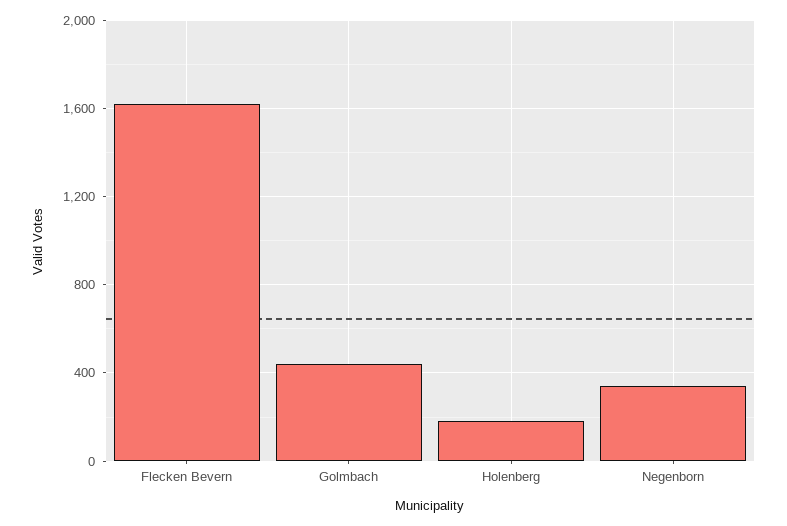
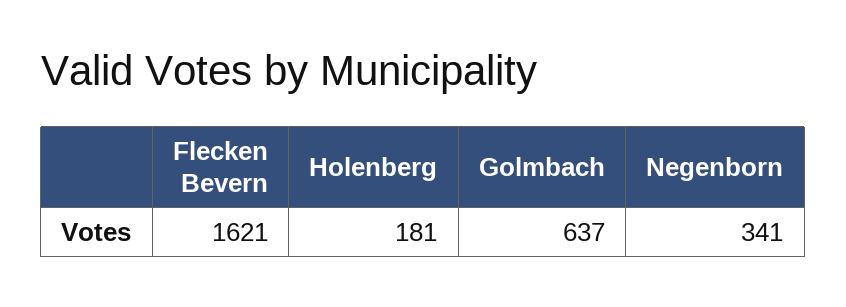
  {
    "Flecken Bevern": 1621,
-   "Golmbach": 450,
+   "Golmbach": 637,
    "Holenberg": 181,
    "Negenborn": 341
  }

